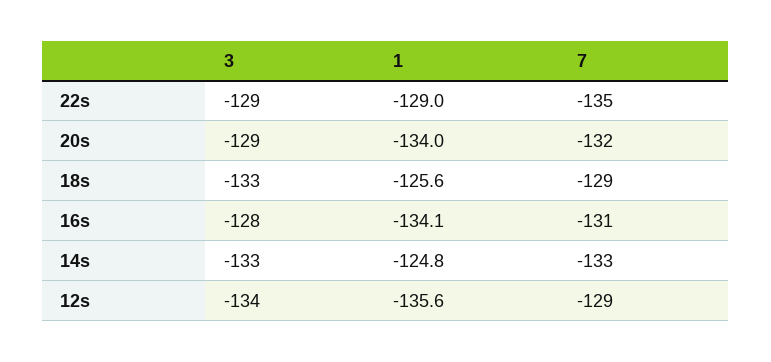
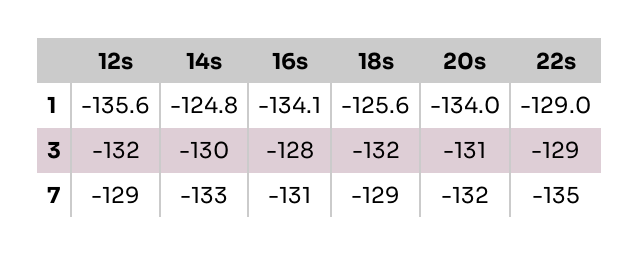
  {
    "3": {
      "22s": -129,
-     "20s": -129,
+     "20s": -131,
-     "18s": -133,
+     "18s": -132,
      "16s": -128,
-     "14s": -133,
+     "14s": -130,
-     "12s": -134
+     "12s": -132
    },
    "1": {
      "22s": -129,
      "20s": -134,
      "18s": -125.6,
      "16s": -134.1,
      "14s": -124.8,
      "12s": -135.6
    },
    "7": {
      "22s": -135,
      "20s": -132,
      "18s": -129,
      "16s": -131,
      "14s": -133,
      "12s": -129
    }
  }

